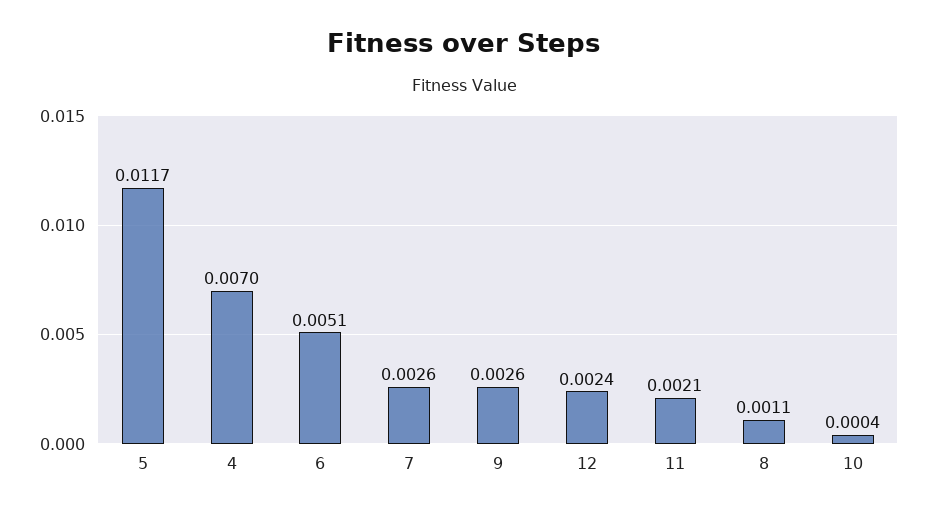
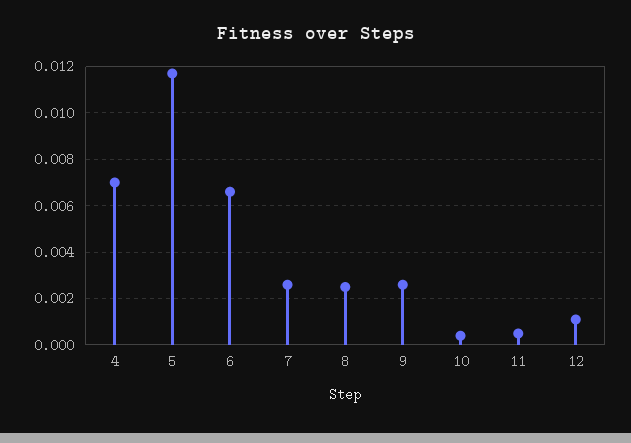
  {
    "5": 0.0117,
    "4": 0.007,
-   "6": 0.0051,
+   "6": 0.0065,
    "7": 0.0026,
    "9": 0.0026,
-   "12": 0.0024,
+   "12": 0.001,
-   "11": 0.0021,
+   "11": 0.0005,
-   "8": 0.0011,
+   "8": 0.0025,
    "10": 0.0004
  }

